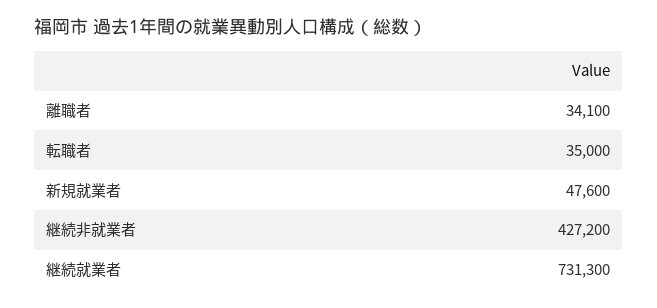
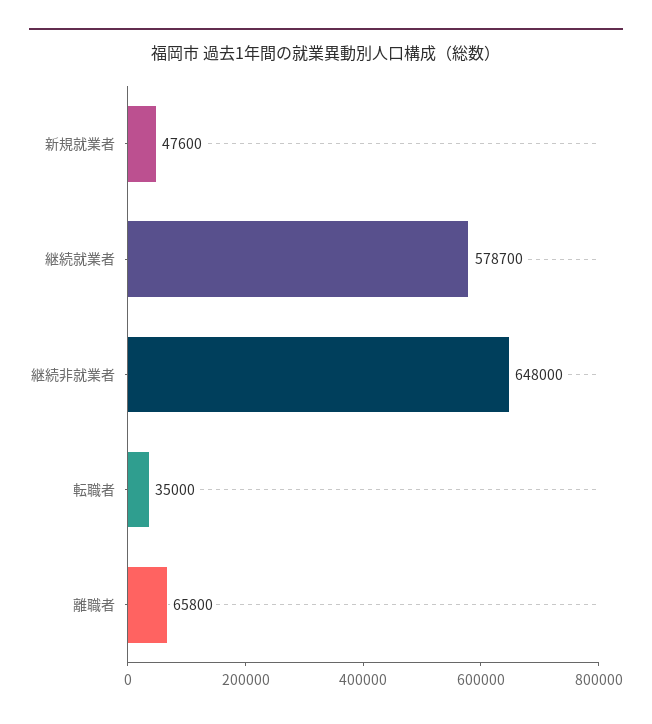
  {
-   "離職者": 34100,
+   "離職者": 65800,
    "転職者": 35000,
    "新規就業者": 47600,
-   "継続非就業者": 427200,
+   "継続非就業者": 648000,
-   "継続就業者": 731300
+   "継続就業者": 578700
  }

